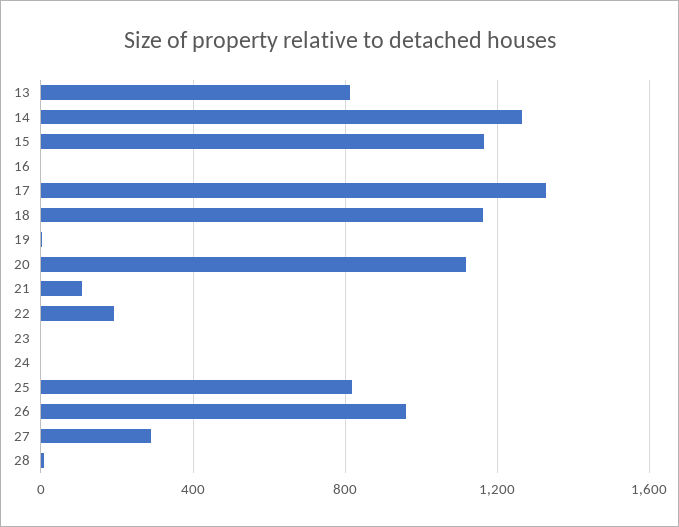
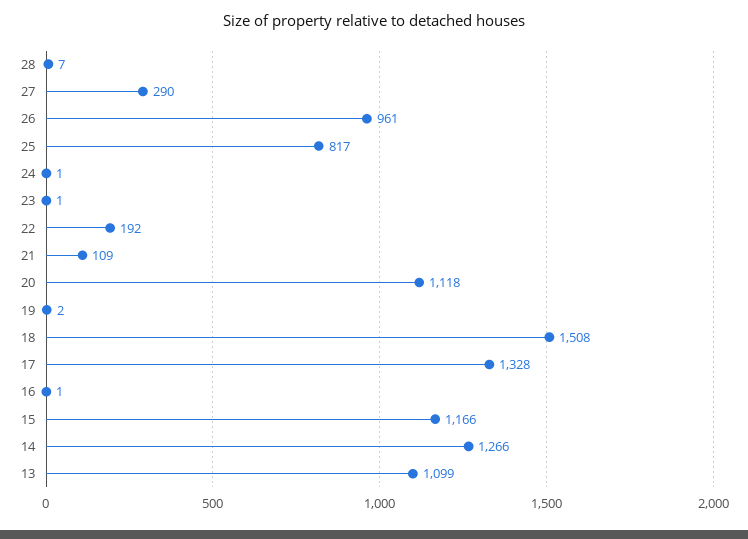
  {
-   "13": 800,
+   "13": 1099,
    "14": 1266,
    "15": 1166,
    "16": 1,
    "17": 1328,
-   "18": 1150,
+   "18": 1508,
    "19": 2,
    "20": 1118,
    "21": 109,
    "22": 192,
    "23": 1,
    "24": 1,
    "25": 817,
    "26": 961,
    "27": 290,
    "28": 7
  }

